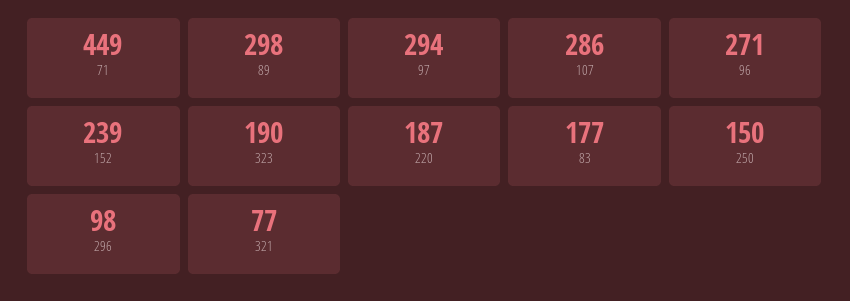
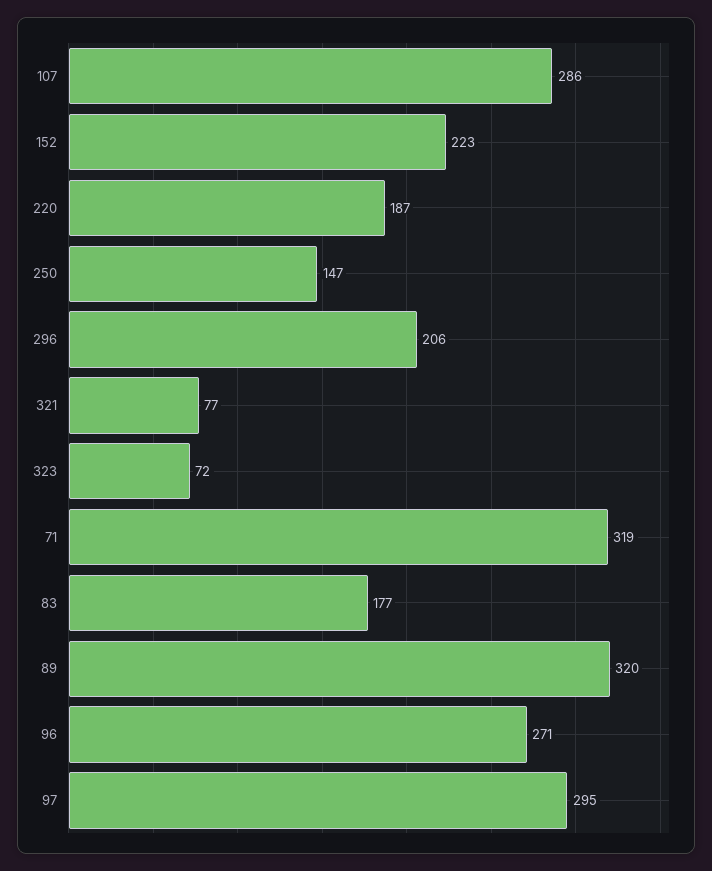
  {
-   "71": 449,
+   "71": 319,
-   "89": 298,
+   "89": 320,
-   "97": 294,
+   "97": 295,
    "107": 286,
    "96": 271,
-   "152": 239,
+   "152": 223,
-   "323": 190,
+   "323": 72,
    "220": 187,
    "83": 177,
-   "250": 150,
+   "250": 147,
-   "296": 98,
+   "296": 206,
    "321": 77
  }

